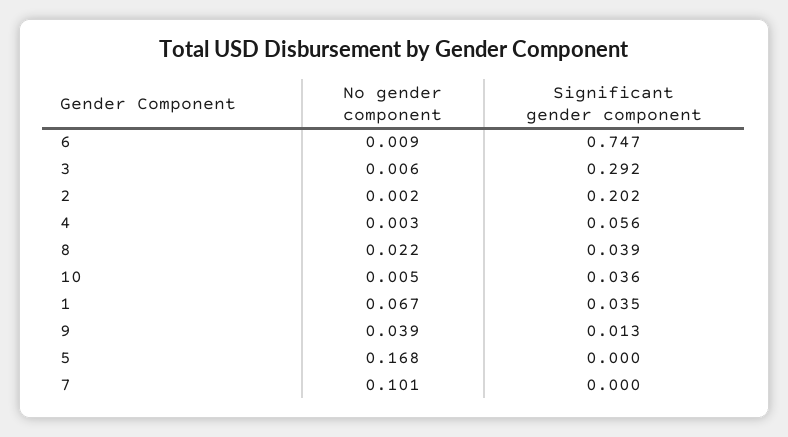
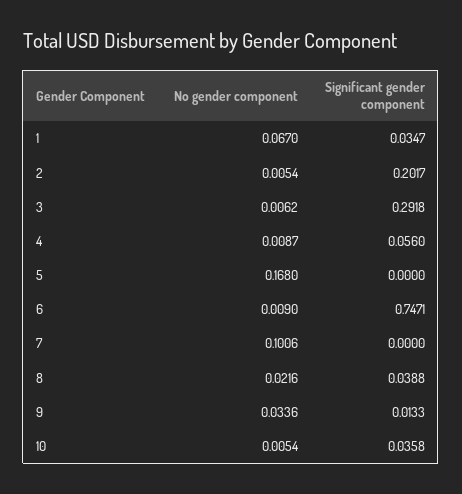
  {
    "No gender component": {
      "6": 0.009,
      "3": 0.0062,
-     "2": 0.002,
+     "2": 0.0054,
-     "4": 0.003,
+     "4": 0.0087,
      "8": 0.0216,
      "10": 0.0054,
      "1": 0.067,
-     "9": 0.039,
+     "9": 0.0336,
      "5": 0.168,
      "7": 0.1006
    },
    "Significant gender component": {
      "6": 0.7471,
      "3": 0.2918,
      "2": 0.2017,
      "4": 0.056,
      "8": 0.0388,
      "10": 0.0358,
      "1": 0.0347,
      "9": 0.0133,
      "5": 0,
      "7": 0
    }
  }

